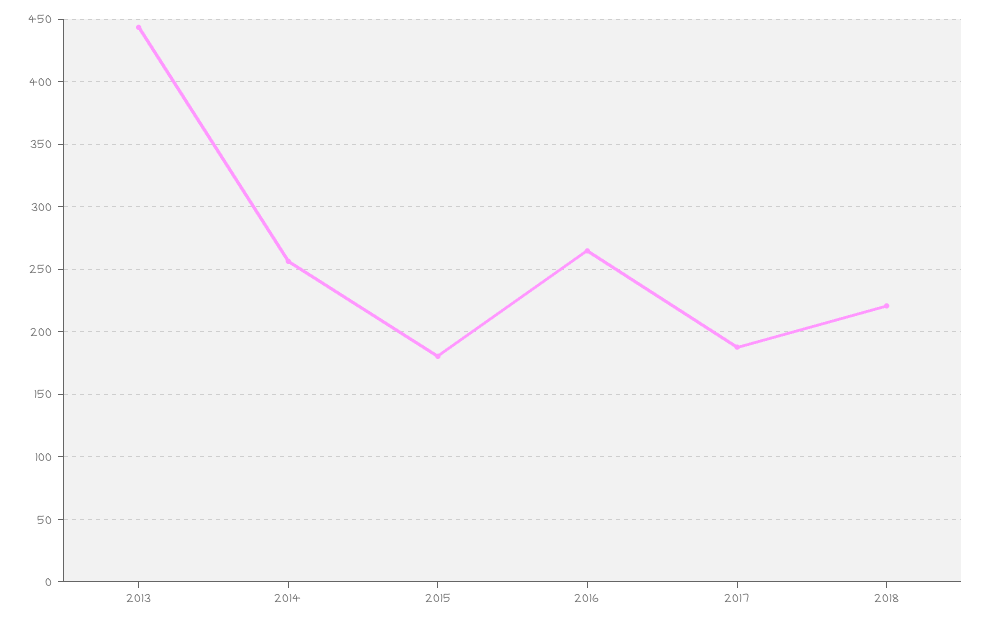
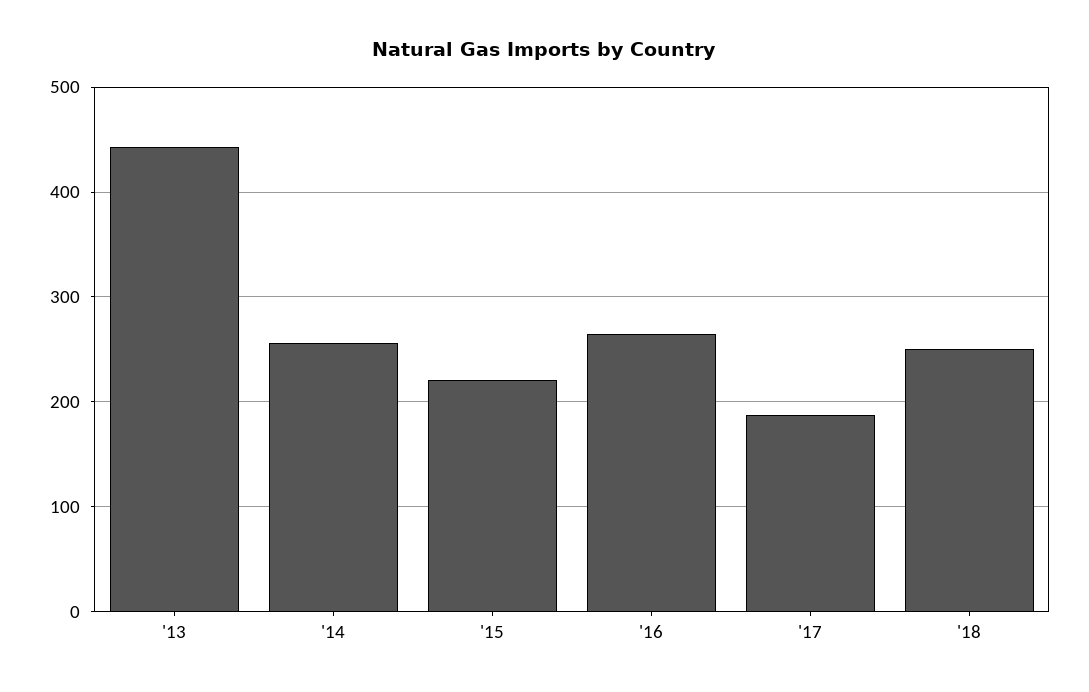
  {
    "2013": 445,
    "2014": 255,
-   "2015": 180,
+   "2015": 220,
    "2016": 265,
    "2017": 190,
-   "2018": 220
+   "2018": 250
  }

